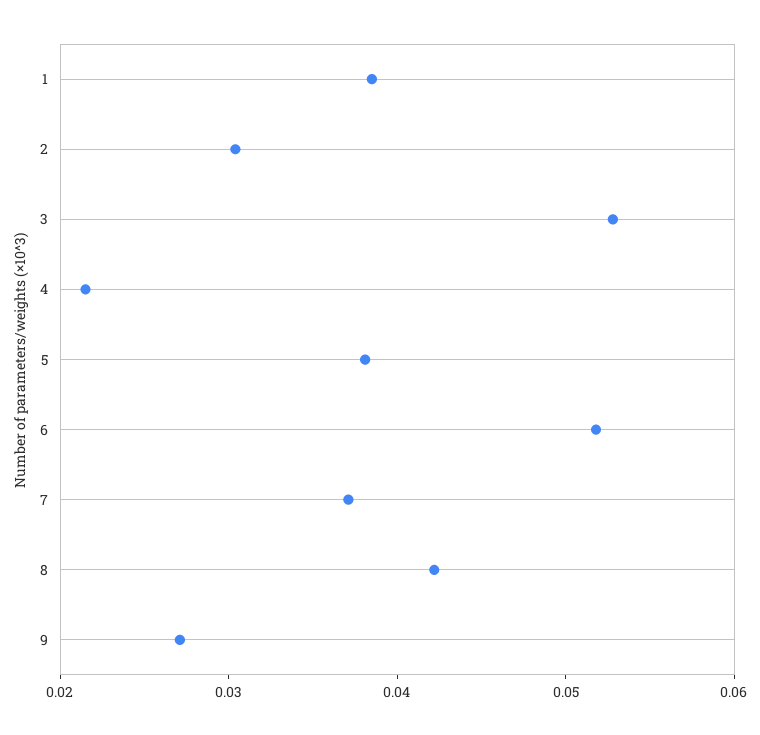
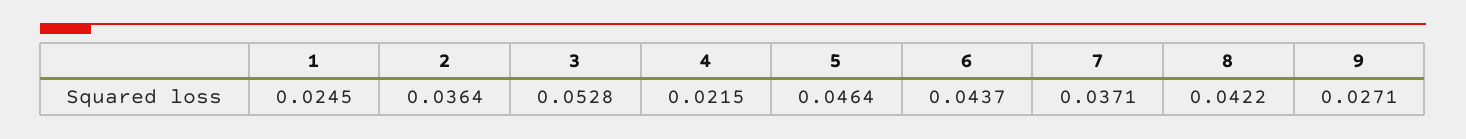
  {
-   "1": 0.038,
+   "1": 0.0245,
-   "2": 0.03,
+   "2": 0.0364,
    "3": 0.0528,
    "4": 0.0215,
-   "5": 0.038,
+   "5": 0.0464,
-   "6": 0.052,
+   "6": 0.0437,
    "7": 0.0371,
    "8": 0.0422,
    "9": 0.0271
  }

